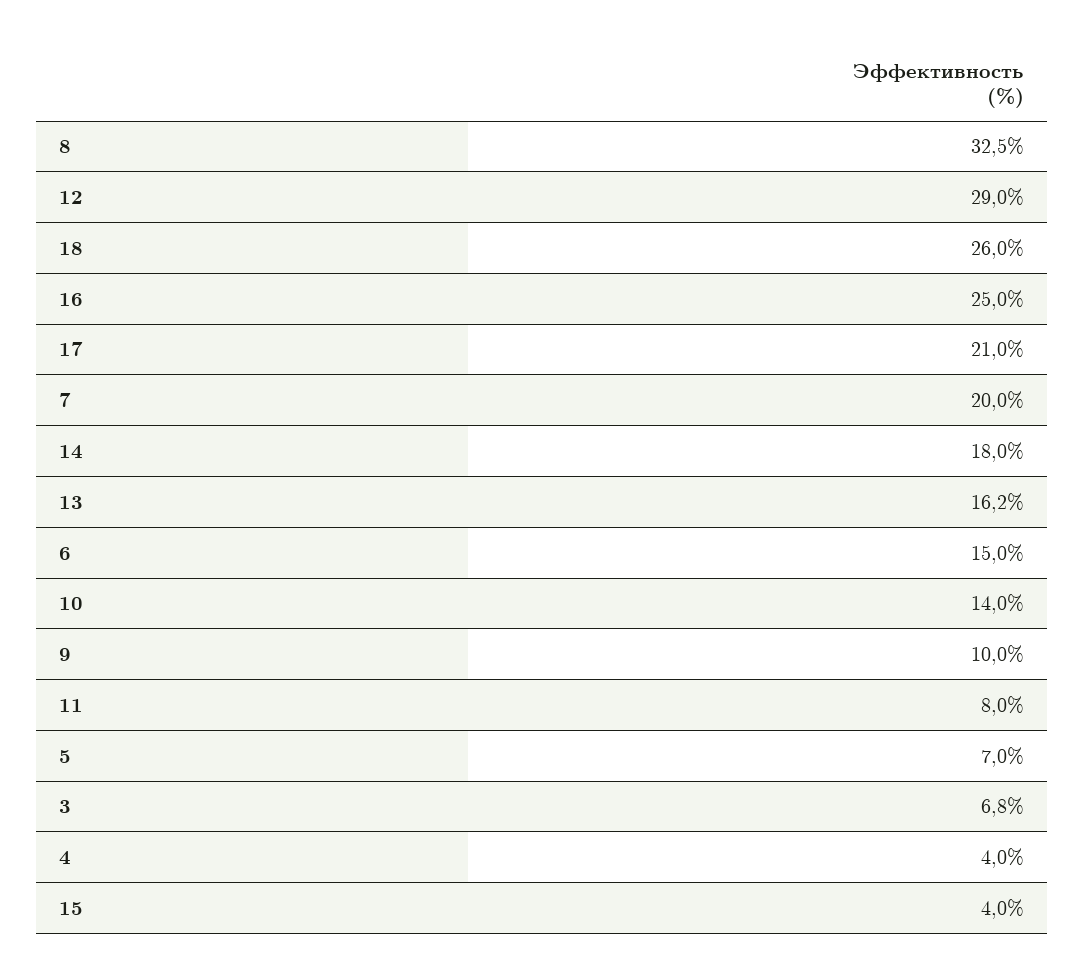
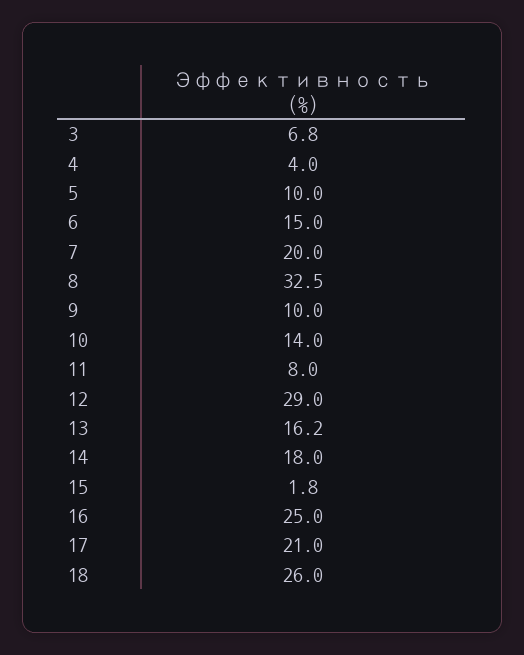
  {
    "8": 32.5,
    "12": 29,
    "18": 26,
    "16": 25,
    "17": 21,
    "7": 20,
    "14": 18,
    "13": 16.2,
    "6": 15,
    "10": 14,
    "9": 10,
    "11": 8,
-   "5": 7,
+   "5": 10,
    "3": 6.8,
    "4": 4,
-   "15": 4
+   "15": 1.8
  }

